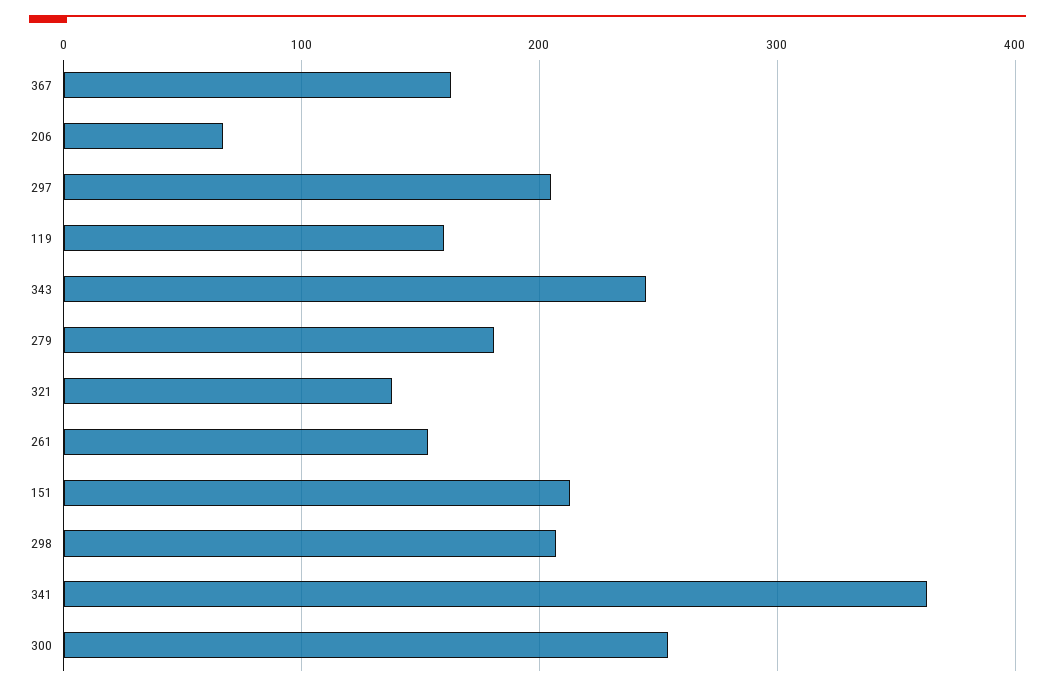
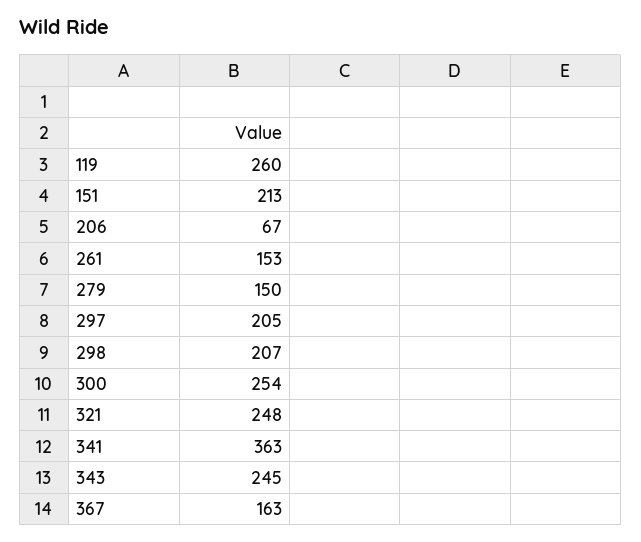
  {
    "367": 163,
    "206": 67,
    "297": 205,
-   "119": 160,
+   "119": 260,
    "343": 245,
-   "279": 180,
+   "279": 150,
-   "321": 140,
+   "321": 248,
    "261": 153,
    "151": 213,
    "298": 207,
    "341": 363,
    "300": 254
  }

